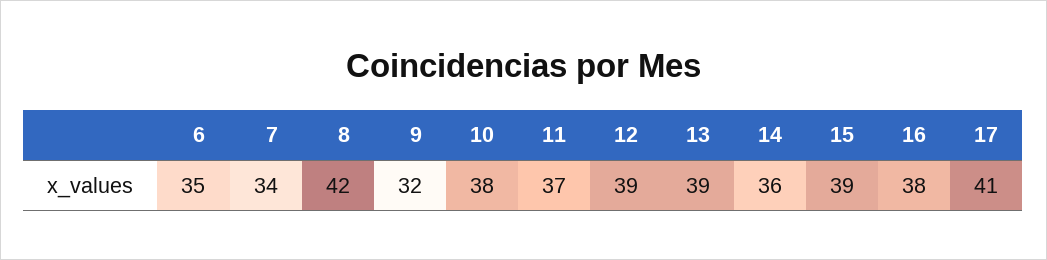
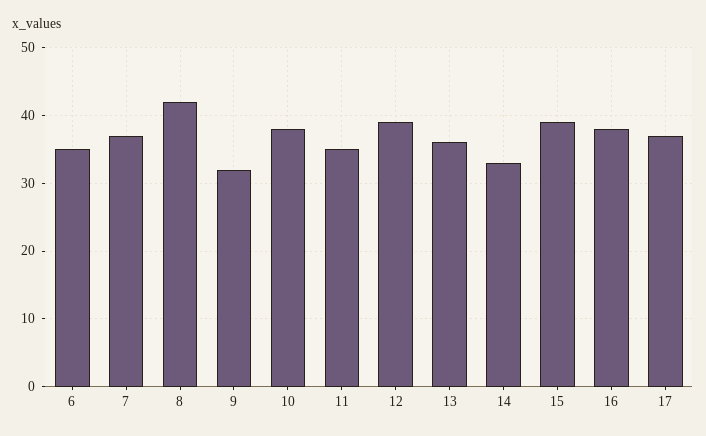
  {
    "6": 35,
-   "7": 34,
+   "7": 37,
    "8": 42,
    "9": 32,
    "10": 38,
-   "11": 37,
+   "11": 35,
    "12": 39,
-   "13": 39,
+   "13": 36,
-   "14": 36,
+   "14": 33,
    "15": 39,
    "16": 38,
-   "17": 41
+   "17": 37
  }

